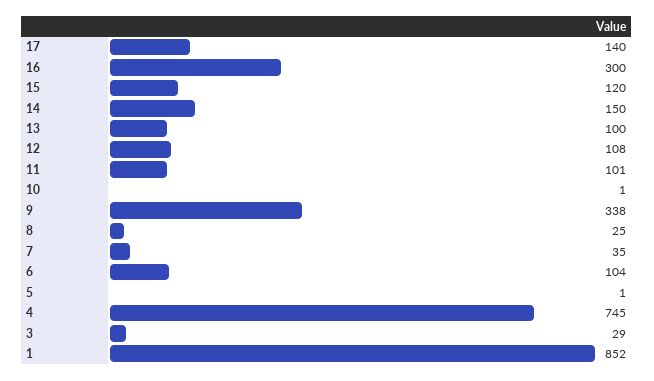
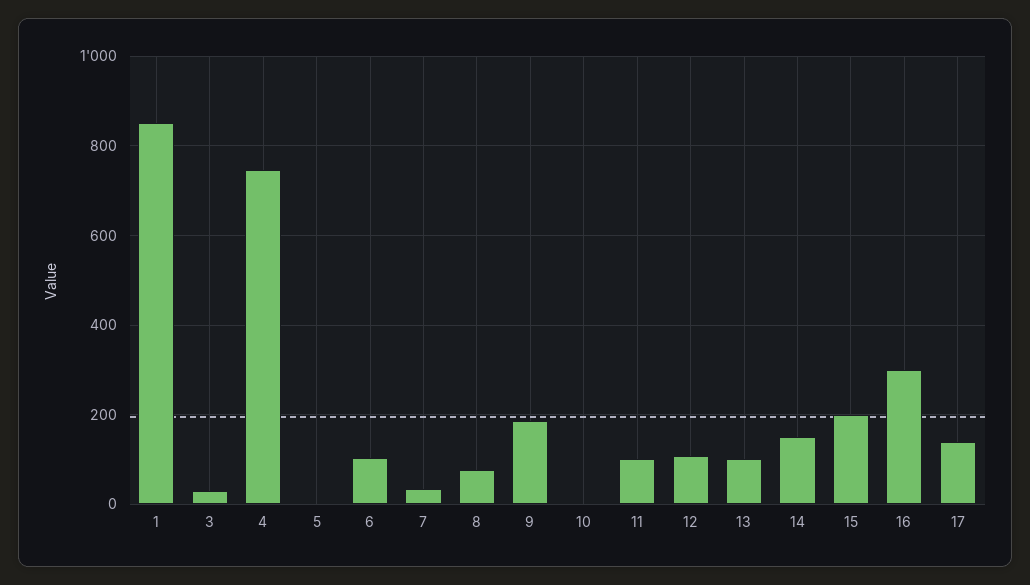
  {
    "17": 140,
    "16": 300,
-   "15": 120,
+   "15": 200,
    "14": 150,
    "13": 100,
    "12": 108,
    "11": 101,
    "10": 1,
-   "9": 338,
+   "9": 180,
-   "8": 25,
+   "8": 80,
    "7": 35,
    "6": 104,
    "5": 1,
    "4": 745,
    "3": 29,
    "1": 852
  }

